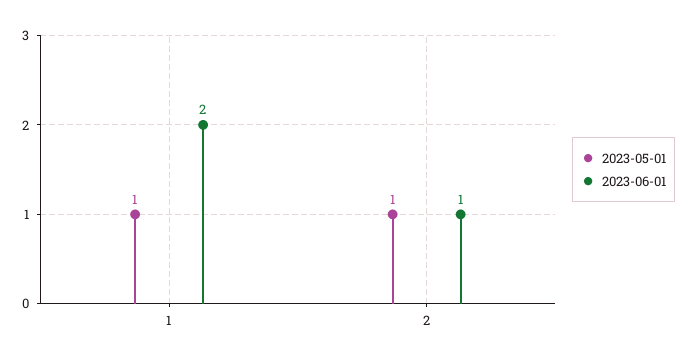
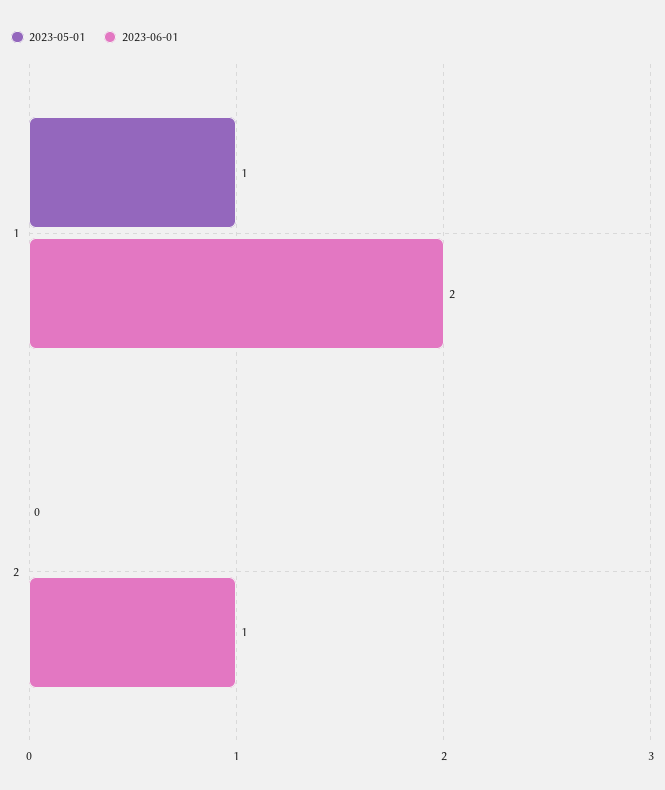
  {
    "2023-05-01": {
      "1": 1,
-     "2": 1
+     "2": 0
    },
    "2023-06-01": {
      "1": 2,
      "2": 1
    }
  }

